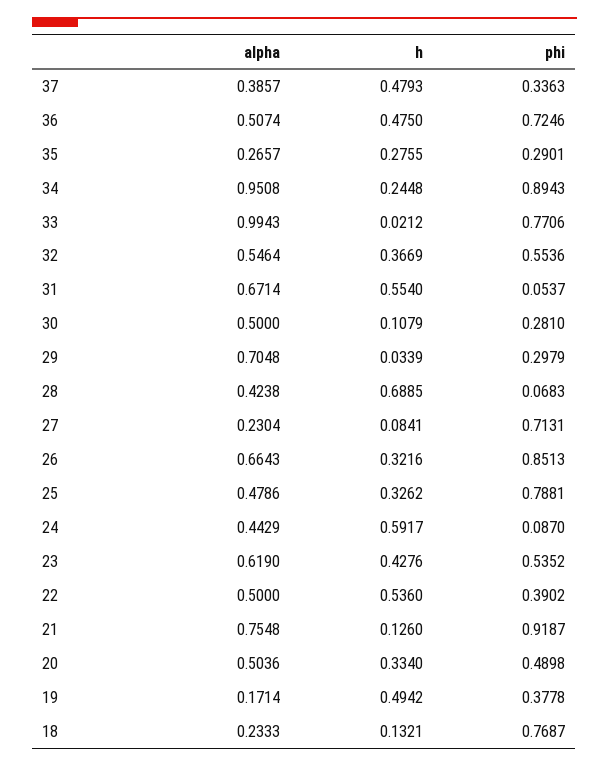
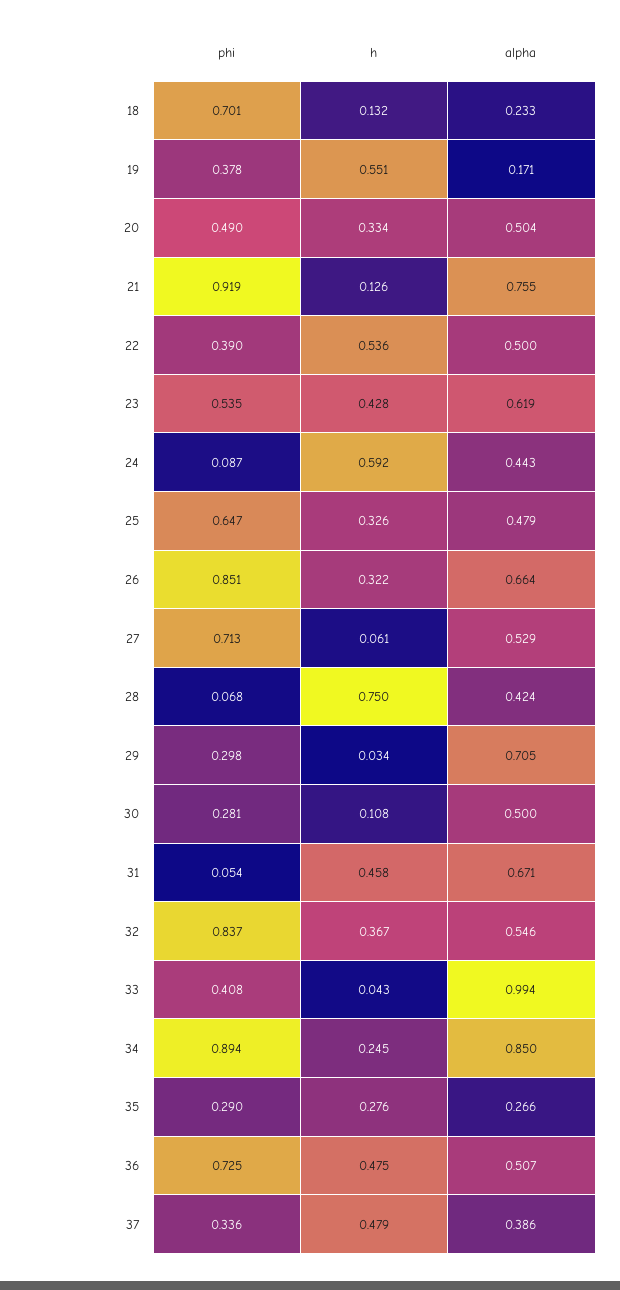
  {
    "alpha": {
      "37": 0.3857,
      "36": 0.5074,
      "35": 0.2657,
-     "34": 0.9508,
+     "34": 0.85,
      "33": 0.9943,
      "32": 0.5464,
      "31": 0.6714,
      "30": 0.5,
      "29": 0.7048,
      "28": 0.4238,
-     "27": 0.2304,
+     "27": 0.529,
      "26": 0.6643,
      "25": 0.4786,
      "24": 0.4429,
      "23": 0.619,
      "22": 0.5,
      "21": 0.7548,
      "20": 0.5036,
      "19": 0.1714,
      "18": 0.2333
    },
    "h": {
      "37": 0.4793,
      "36": 0.475,
      "35": 0.2755,
      "34": 0.2448,
-     "33": 0.0212,
+     "33": 0.043,
      "32": 0.3669,
-     "31": 0.554,
+     "31": 0.458,
      "30": 0.1079,
      "29": 0.0339,
-     "28": 0.6885,
+     "28": 0.75,
-     "27": 0.0841,
+     "27": 0.061,
      "26": 0.3216,
      "25": 0.3262,
      "24": 0.5917,
      "23": 0.4276,
      "22": 0.536,
      "21": 0.126,
      "20": 0.334,
-     "19": 0.4942,
+     "19": 0.551,
      "18": 0.1321
    },
    "phi": {
      "37": 0.3363,
      "36": 0.7246,
      "35": 0.2901,
      "34": 0.8943,
-     "33": 0.7706,
+     "33": 0.408,
-     "32": 0.5536,
+     "32": 0.837,
      "31": 0.0537,
      "30": 0.281,
      "29": 0.2979,
      "28": 0.0683,
      "27": 0.7131,
      "26": 0.8513,
-     "25": 0.7881,
+     "25": 0.647,
      "24": 0.087,
      "23": 0.5352,
      "22": 0.3902,
      "21": 0.9187,
      "20": 0.4898,
      "19": 0.3778,
-     "18": 0.7687
+     "18": 0.701
    }
  }

